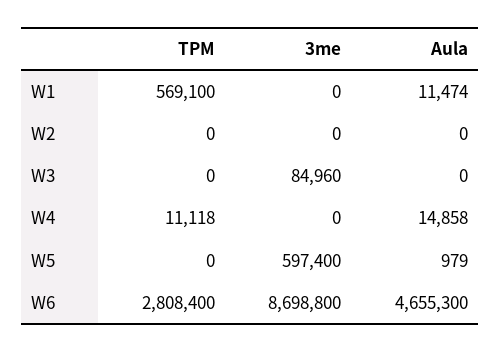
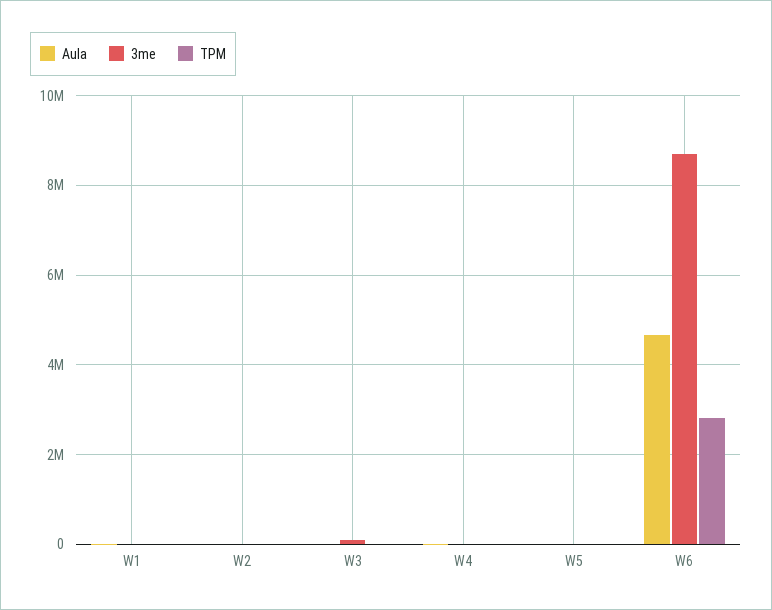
  {
    "TPM": {
-     "W1": 569100,
+     "W1": 0,
      "W2": 0,
      "W3": 0,
      "W4": 11118,
      "W5": 0,
      "W6": 2808400
    },
    "3me": {
      "W1": 0,
      "W2": 0,
      "W3": 84960,
      "W4": 0,
-     "W5": 597400,
+     "W5": 0,
      "W6": 8698800
    },
    "Aula": {
      "W1": 11474,
      "W2": 0,
      "W3": 0,
      "W4": 14858,
      "W5": 979,
      "W6": 4655300
    }
  }

